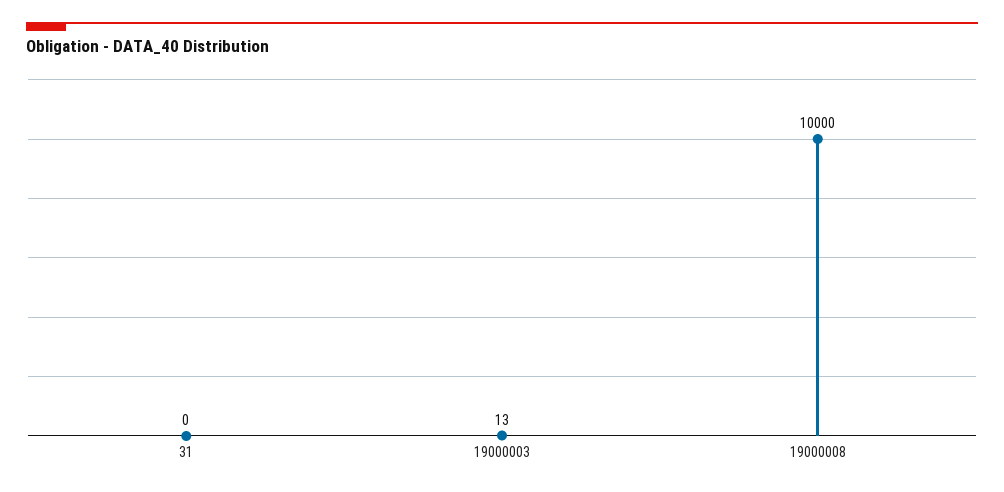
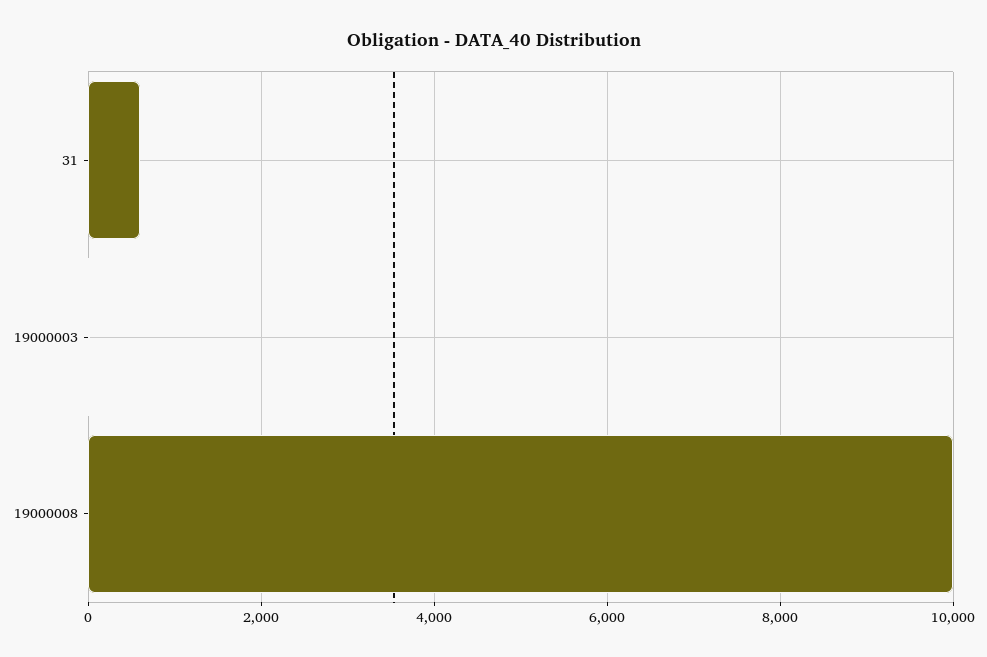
  {
-   "31": 0,
+   "31": 600,
    "19000003": 13,
    "19000008": 10000
  }

